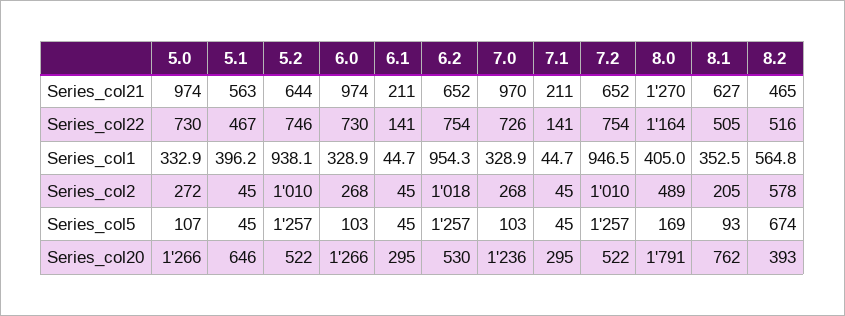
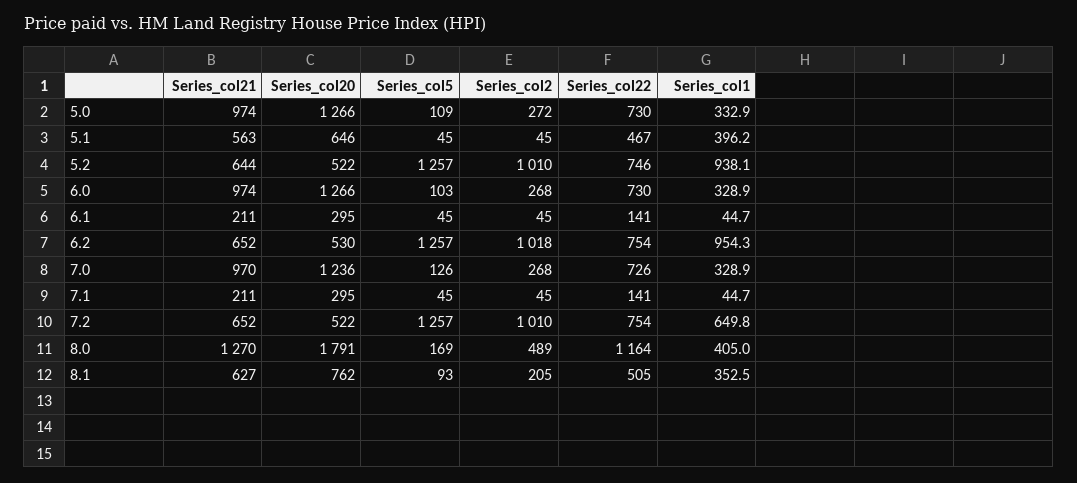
  {
    "5.0": {
      "Series_col21": 974,
      "Series_col22": 730,
      "Series_col1": 332.9,
      "Series_col2": 272,
-     "Series_col5": 107,
+     "Series_col5": 109,
      "Series_col20": 1266
    },
    "5.1": {
      "Series_col21": 563,
      "Series_col22": 467,
      "Series_col1": 396.2,
      "Series_col2": 45,
      "Series_col5": 45,
      "Series_col20": 646
    },
    "5.2": {
      "Series_col21": 644,
      "Series_col22": 746,
      "Series_col1": 938.1,
      "Series_col2": 1010,
      "Series_col5": 1257,
      "Series_col20": 522
    },
    "6.0": {
      "Series_col21": 974,
      "Series_col22": 730,
      "Series_col1": 328.9,
      "Series_col2": 268,
      "Series_col5": 103,
      "Series_col20": 1266
    },
    "6.1": {
      "Series_col21": 211,
      "Series_col22": 141,
      "Series_col1": 44.7,
      "Series_col2": 45,
      "Series_col5": 45,
      "Series_col20": 295
    },
    "6.2": {
      "Series_col21": 652,
      "Series_col22": 754,
      "Series_col1": 954.3,
      "Series_col2": 1018,
      "Series_col5": 1257,
      "Series_col20": 530
    },
    "7.0": {
      "Series_col21": 970,
      "Series_col22": 726,
      "Series_col1": 328.9,
      "Series_col2": 268,
-     "Series_col5": 103,
+     "Series_col5": 126,
      "Series_col20": 1236
    },
    "7.1": {
      "Series_col21": 211,
      "Series_col22": 141,
      "Series_col1": 44.7,
      "Series_col2": 45,
      "Series_col5": 45,
      "Series_col20": 295
    },
    "7.2": {
      "Series_col21": 652,
      "Series_col22": 754,
-     "Series_col1": 946.5,
+     "Series_col1": 649.8,
      "Series_col2": 1010,
      "Series_col5": 1257,
      "Series_col20": 522
    },
    "8.0": {
      "Series_col21": 1270,
      "Series_col22": 1164,
      "Series_col1": 405,
      "Series_col2": 489,
      "Series_col5": 169,
      "Series_col20": 1791
    },
    "8.1": {
      "Series_col21": 627,
      "Series_col22": 505,
      "Series_col1": 352.5,
      "Series_col2": 205,
      "Series_col5": 93,
      "Series_col20": 762
-   },
+   }
-   "8.2": {
-     "Series_col21": 465,
-     "Series_col22": 516,
-     "Series_col1": 564.8,
-     "Series_col2": 578,
-     "Series_col5": 674,
-     "Series_col20": 393
-   }
  }

